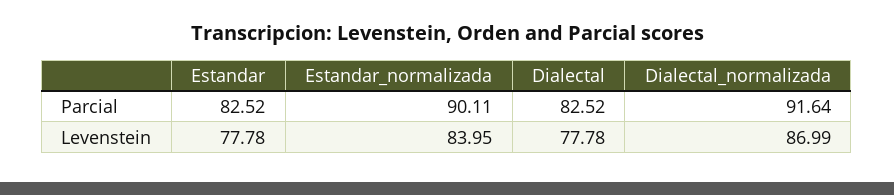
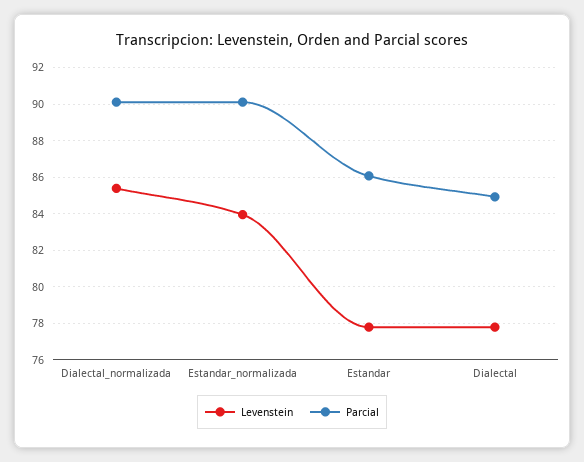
  {
    "Parcial": {
-     "Estandar": 82.52,
+     "Estandar": 86,
      "Estandar_normalizada": 90.11,
-     "Dialectal": 82.52,
+     "Dialectal": 85,
-     "Dialectal_normalizada": 91.64
+     "Dialectal_normalizada": 90
    },
    "Levenstein": {
      "Estandar": 77.78,
      "Estandar_normalizada": 83.95,
      "Dialectal": 77.78,
-     "Dialectal_normalizada": 86.99
+     "Dialectal_normalizada": 85.5
    }
  }

